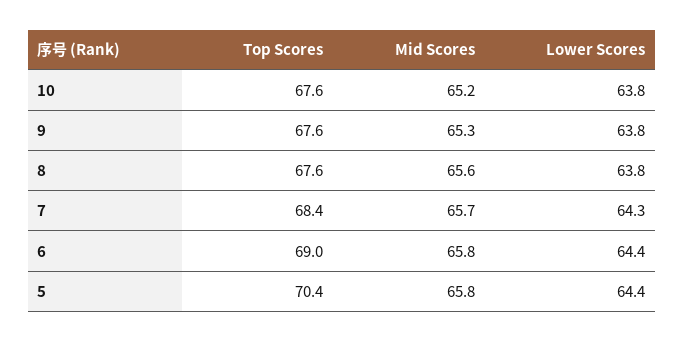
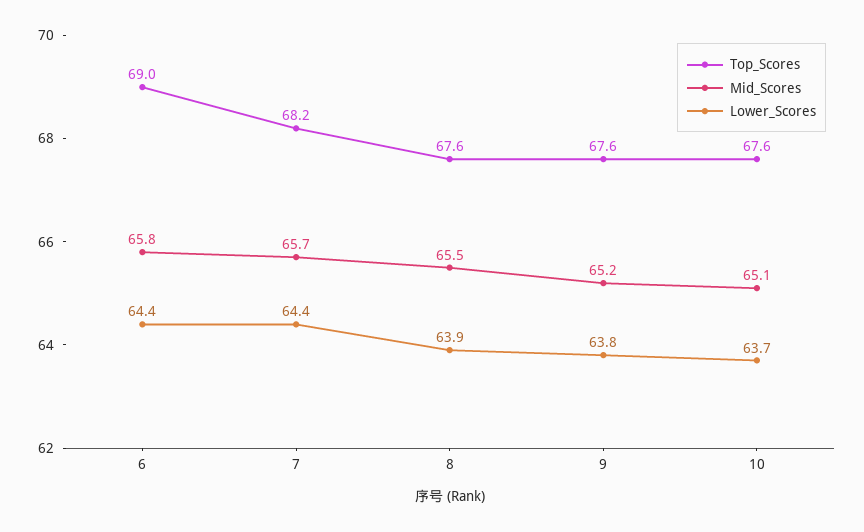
  {
    "Top Scores": {
      "10": 67.6,
      "9": 67.6,
      "8": 67.6,
-     "7": 68.4,
+     "7": 68.2,
-     "6": 69,
+     "6": 69
-     "5": 70.4
    },
    "Mid Scores": {
-     "10": 65.2,
+     "10": 65.1,
-     "9": 65.3,
+     "9": 65.2,
-     "8": 65.6,
+     "8": 65.5,
      "7": 65.7,
-     "6": 65.8,
+     "6": 65.8
-     "5": 65.8
    },
    "Lower Scores": {
-     "10": 63.8,
+     "10": 63.7,
      "9": 63.8,
-     "8": 63.8,
+     "8": 63.9,
-     "7": 64.3,
+     "7": 64.4,
-     "6": 64.4,
+     "6": 64.4
-     "5": 64.4
    }
  }

